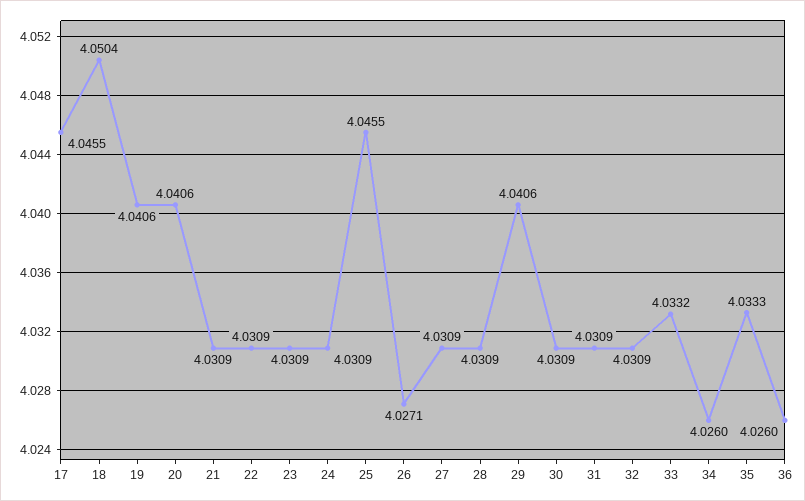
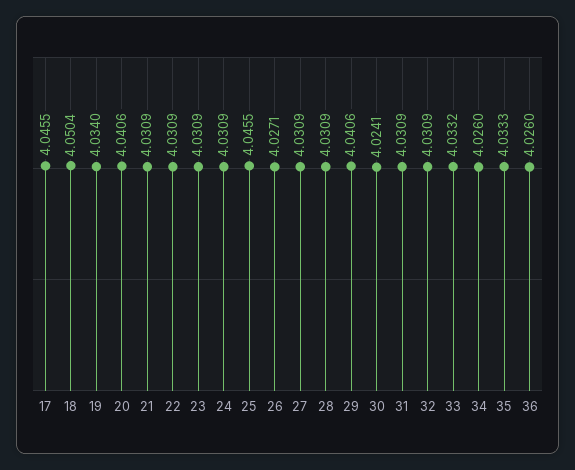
  {
    "17": 4.0455,
    "18": 4.0504,
-   "19": 4.0406,
+   "19": 4.034,
    "20": 4.0406,
    "21": 4.0309,
    "22": 4.0309,
    "23": 4.0309,
    "24": 4.0309,
    "25": 4.0455,
    "26": 4.0271,
    "27": 4.0309,
    "28": 4.0309,
    "29": 4.0406,
-   "30": 4.0309,
+   "30": 4.0241,
    "31": 4.0309,
    "32": 4.0309,
    "33": 4.0332,
    "34": 4.026,
    "35": 4.0333,
    "36": 4.026
  }

